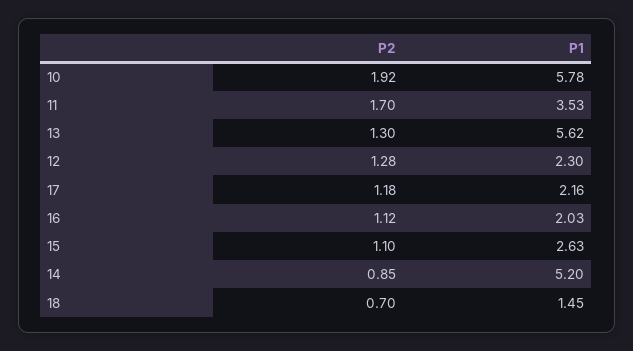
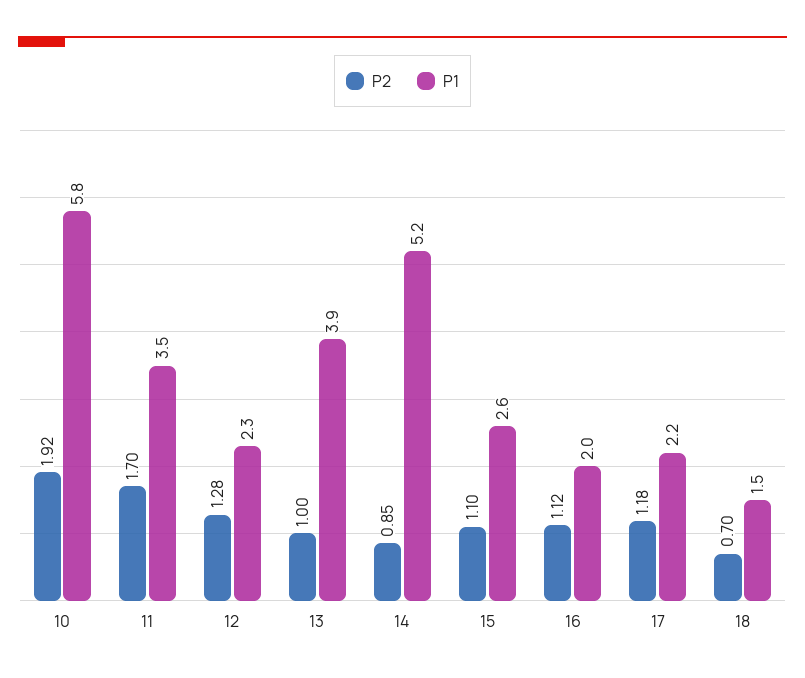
  {
    "P2": {
      "10": 1.92,
      "11": 1.7,
-     "13": 1.3,
+     "13": 1,
      "12": 1.28,
      "17": 1.18,
      "16": 1.12,
      "15": 1.1,
      "14": 0.85,
      "18": 0.7
    },
    "P1": {
      "10": 5.78,
      "11": 3.53,
-     "13": 5.62,
+     "13": 3.9,
      "12": 2.3,
      "17": 2.16,
      "16": 2.03,
      "15": 2.63,
      "14": 5.2,
      "18": 1.45
    }
  }

